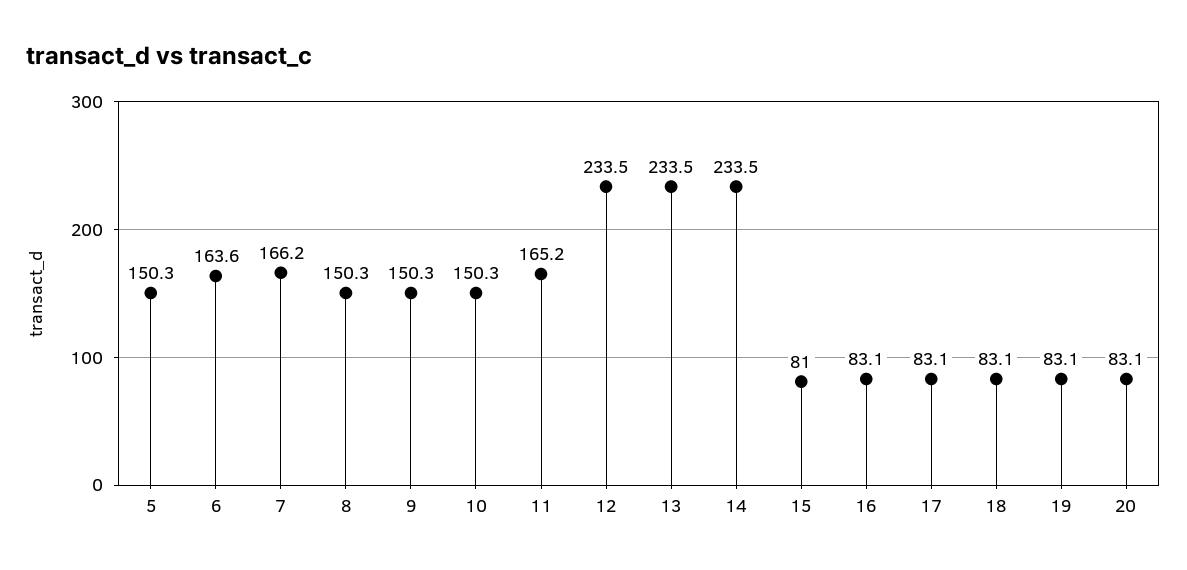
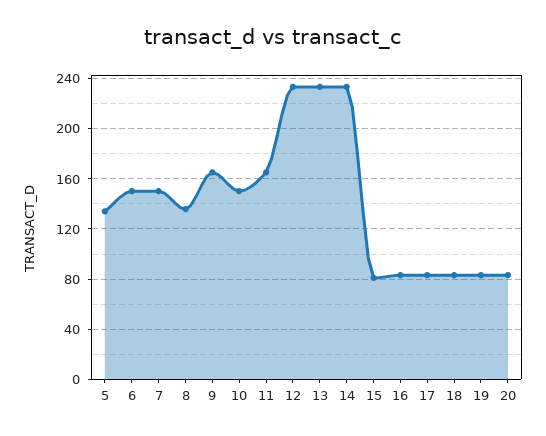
  {
-   "5": 150.3,
+   "5": 135,
-   "6": 163.6,
+   "6": 150,
-   "7": 166.2,
+   "7": 150,
-   "8": 150.3,
+   "8": 135,
-   "9": 150.3,
+   "9": 165,
    "10": 150.3,
    "11": 165.2,
    "12": 233.5,
    "13": 233.5,
    "14": 233.5,
    "15": 81,
    "16": 83.1,
    "17": 83.1,
    "18": 83.1,
    "19": 83.1,
    "20": 83.1
  }

